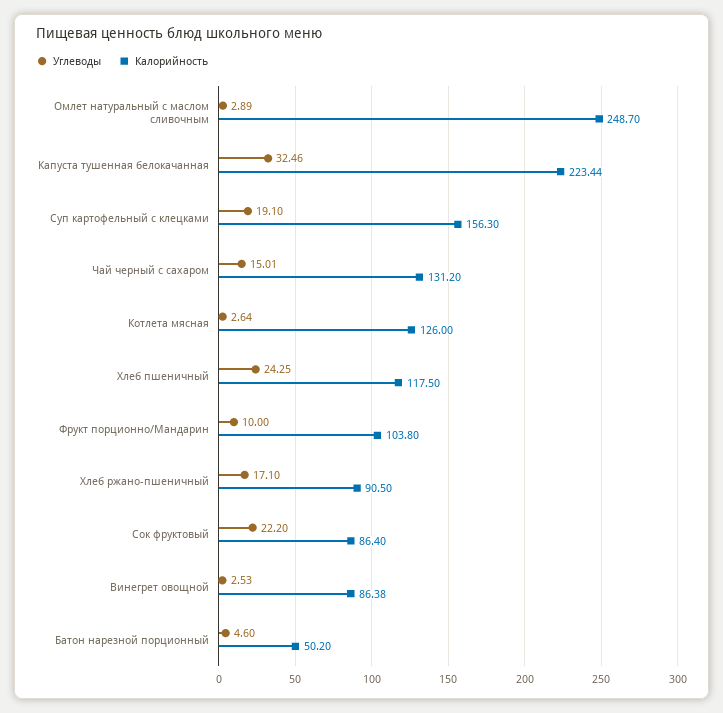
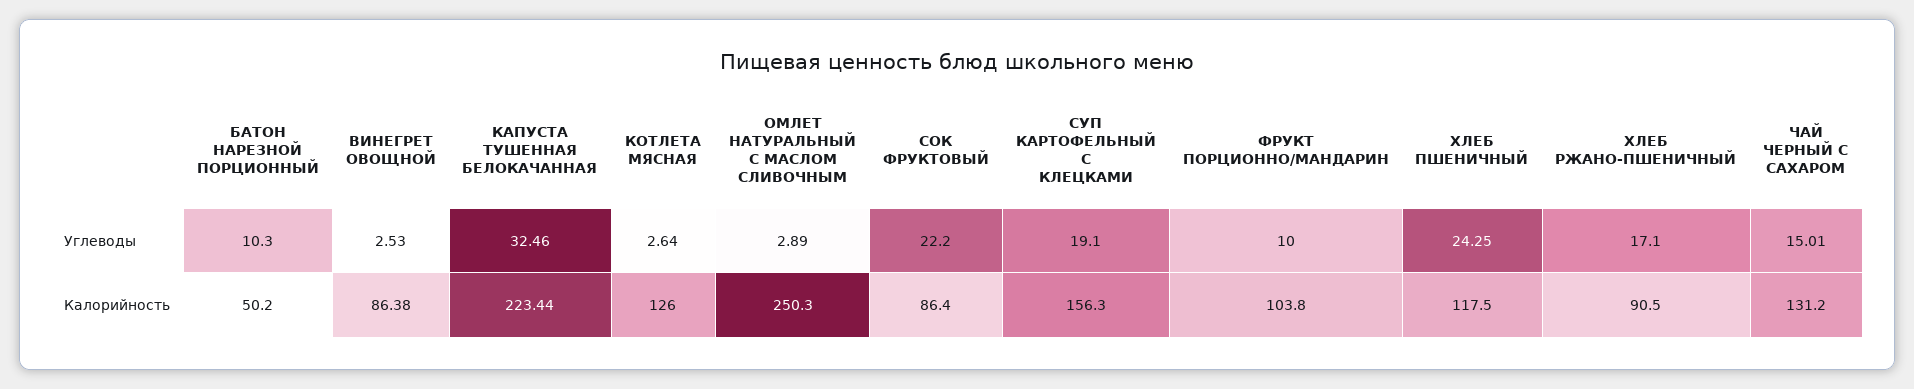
  {
    "Углеводы": {
      "Омлет натуральный с маслом сливочным": 2.89,
      "Капуста тушенная белокачанная": 32.46,
      "Суп картофельный с клецками": 19.1,
      "Чай черный с сахаром": 15.01,
      "Котлета мясная": 2.64,
      "Хлеб пшеничный": 24.25,
      "Фрукт порционно/Мандарин": 10,
      "Хлеб ржано-пшеничный": 17.1,
      "Сок фруктовый": 22.2,
      "Винегрет овощной": 2.53,
-     "Батон нарезной порционный": 4.6
+     "Батон нарезной порционный": 10.3
    },
    "Калорийность": {
-     "Омлет натуральный с маслом сливочным": 248.7,
+     "Омлет натуральный с маслом сливочным": 250.3,
      "Капуста тушенная белокачанная": 223.44,
      "Суп картофельный с клецками": 156.3,
      "Чай черный с сахаром": 131.2,
      "Котлета мясная": 126,
      "Хлеб пшеничный": 117.5,
      "Фрукт порционно/Мандарин": 103.8,
      "Хлеб ржано-пшеничный": 90.5,
      "Сок фруктовый": 86.4,
      "Винегрет овощной": 86.38,
      "Батон нарезной порционный": 50.2
    }
  }

